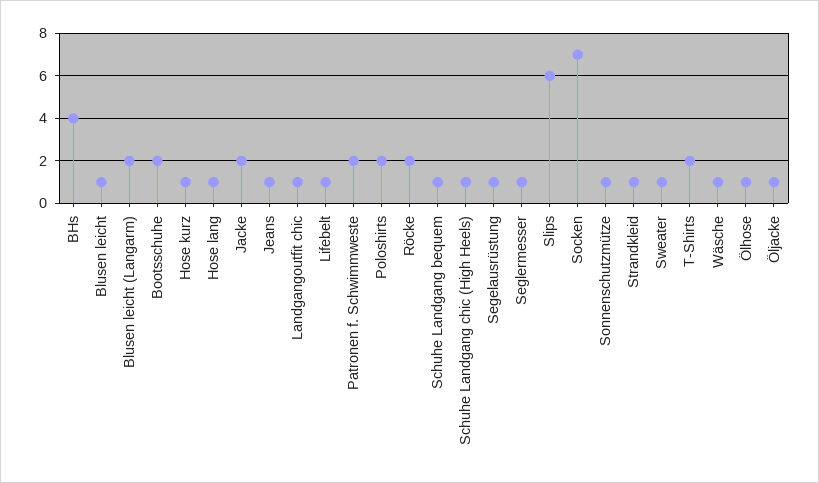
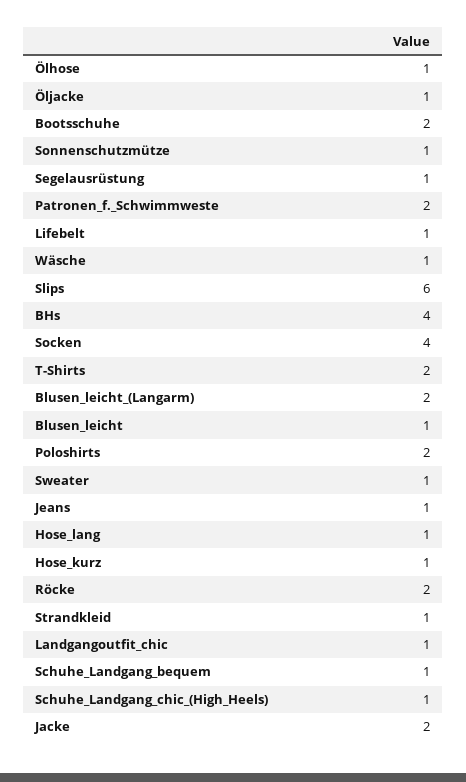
  {
    "BHs": 4,
    "Blusen leicht": 1,
    "Blusen leicht (Langarm)": 2,
    "Bootsschuhe": 2,
    "Hose kurz": 1,
    "Hose lang": 1,
    "Jacke": 2,
    "Jeans": 1,
    "Landgangoutfit chic": 1,
    "Lifebelt": 1,
    "Patronen f. Schwimmweste": 2,
    "Poloshirts": 2,
    "Röcke": 2,
    "Schuhe Landgang bequem": 1,
    "Schuhe Landgang chic (High Heels)": 1,
    "Segelausrüstung": 1,
-   "Seglermesser": 1,
    "Slips": 6,
-   "Socken": 7,
+   "Socken": 4,
    "Sonnenschutzmütze": 1,
    "Strandkleid": 1,
    "Sweater": 1,
    "T-Shirts": 2,
    "Wäsche": 1,
    "Ölhose": 1,
    "Öljacke": 1
  }

